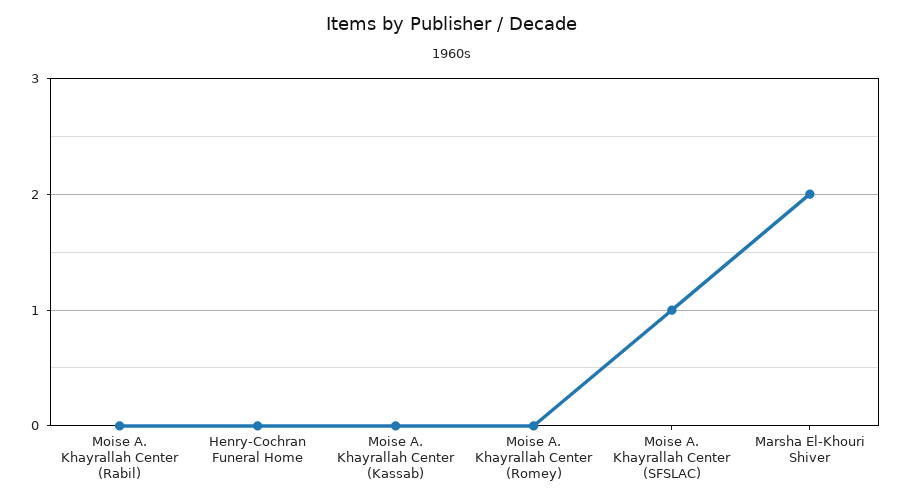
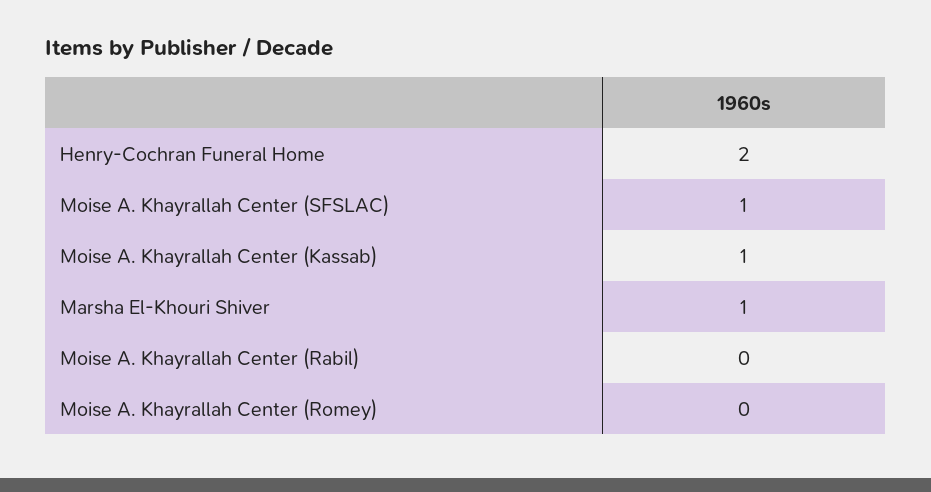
  {
    "Moise A. Khayrallah Center (Rabil)": 0,
-   "Henry-Cochran Funeral Home": 0,
+   "Henry-Cochran Funeral Home": 2,
-   "Moise A. Khayrallah Center (Kassab)": 0,
+   "Moise A. Khayrallah Center (Kassab)": 1,
    "Moise A. Khayrallah Center (Romey)": 0,
    "Moise A. Khayrallah Center (SFSLAC)": 1,
-   "Marsha El-Khouri Shiver": 2
+   "Marsha El-Khouri Shiver": 1
  }

